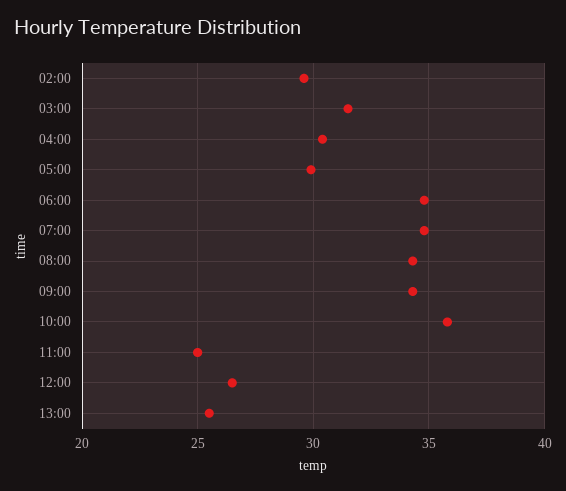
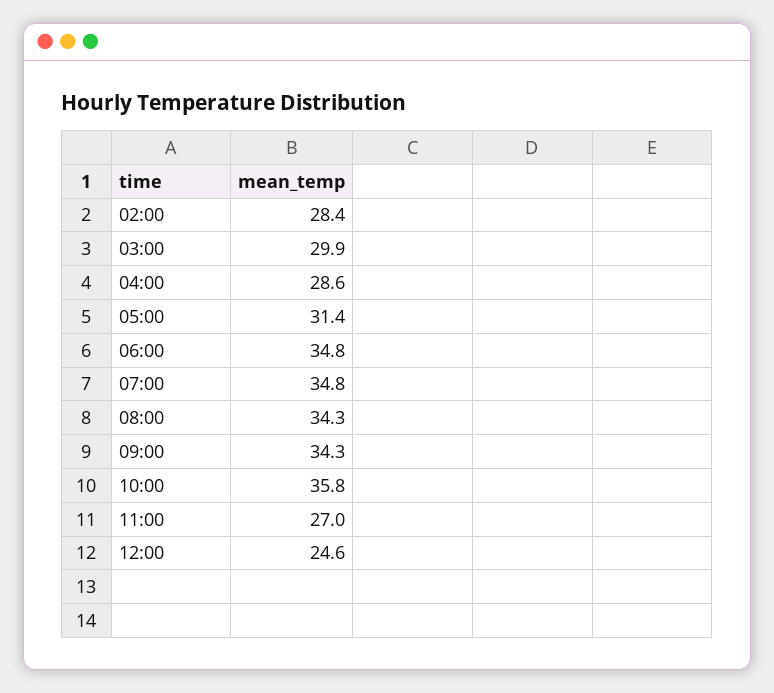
  {
-   "02:00": 29.5,
+   "02:00": 28.4,
-   "03:00": 31.5,
+   "03:00": 29.9,
-   "04:00": 30.5,
+   "04:00": 28.6,
-   "05:00": 30,
+   "05:00": 31.4,
    "06:00": 34.8,
    "07:00": 34.8,
    "08:00": 34.3,
    "09:00": 34.3,
    "10:00": 35.8,
-   "11:00": 25,
+   "11:00": 27,
-   "12:00": 26.5,
+   "12:00": 24.6
-   "13:00": 25.5
  }

